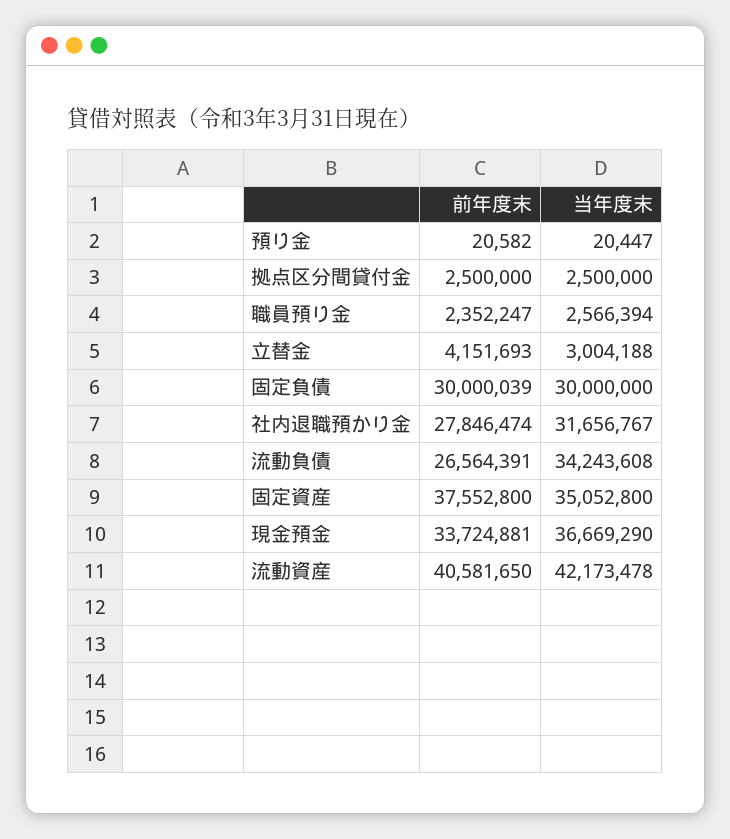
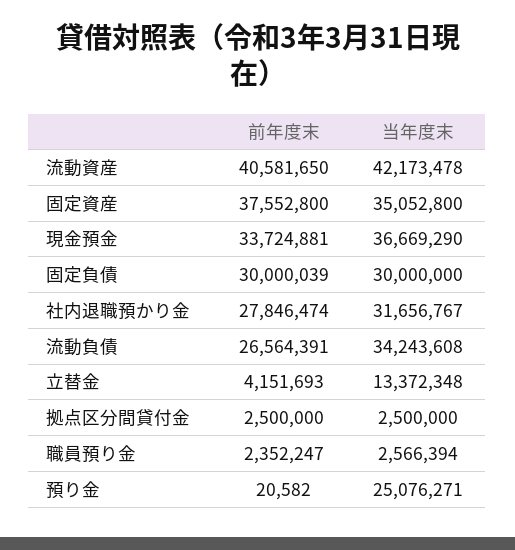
  {
    "前年度末": {
      "預り金": 20582,
      "拠点区分間貸付金": 2500000,
      "職員預り金": 2352247,
      "立替金": 4151693,
      "固定負債": 30000039,
      "社内退職預かり金": 27846474,
      "流動負債": 26564391,
      "固定資産": 37552800,
      "現金預金": 33724881,
      "流動資産": 40581650
    },
    "当年度末": {
-     "預り金": 20447,
+     "預り金": 25076271,
      "拠点区分間貸付金": 2500000,
      "職員預り金": 2566394,
-     "立替金": 3004188,
+     "立替金": 13372348,
      "固定負債": 30000000,
      "社内退職預かり金": 31656767,
      "流動負債": 34243608,
      "固定資産": 35052800,
      "現金預金": 36669290,
      "流動資産": 42173478
    }
  }

